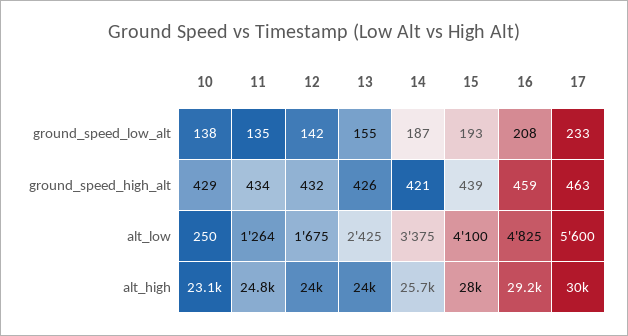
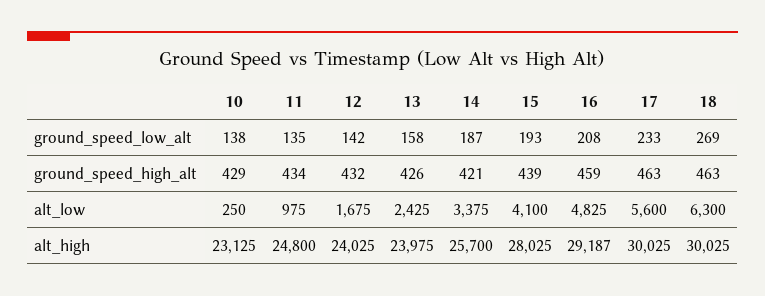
  {
    "10": {
      "ground_speed_low_alt": 138,
      "ground_speed_high_alt": 429,
      "alt_low": 250,
      "alt_high": 23125
    },
    "11": {
      "ground_speed_low_alt": 135,
      "ground_speed_high_alt": 434,
-     "alt_low": 1264,
+     "alt_low": 975,
      "alt_high": 24800
    },
    "12": {
      "ground_speed_low_alt": 142,
      "ground_speed_high_alt": 432,
      "alt_low": 1675,
      "alt_high": 24025
    },
    "13": {
-     "ground_speed_low_alt": 155,
+     "ground_speed_low_alt": 158,
      "ground_speed_high_alt": 426,
      "alt_low": 2425,
      "alt_high": 23975
    },
    "14": {
      "ground_speed_low_alt": 187,
      "ground_speed_high_alt": 421,
      "alt_low": 3375,
      "alt_high": 25700
    },
    "15": {
      "ground_speed_low_alt": 193,
      "ground_speed_high_alt": 439,
      "alt_low": 4100,
      "alt_high": 28025
    },
    "16": {
      "ground_speed_low_alt": 208,
      "ground_speed_high_alt": 459,
      "alt_low": 4825,
      "alt_high": 29187
    },
    "17": {
      "ground_speed_low_alt": 233,
      "ground_speed_high_alt": 463,
      "alt_low": 5600,
      "alt_high": 30025
-   }
+   },
+   "18": {
+     "ground_speed_low_alt": 269,
+     "ground_speed_high_alt": 463,
+     "alt_low": 6300,
+     "alt_high": 30025
+   }
  }

